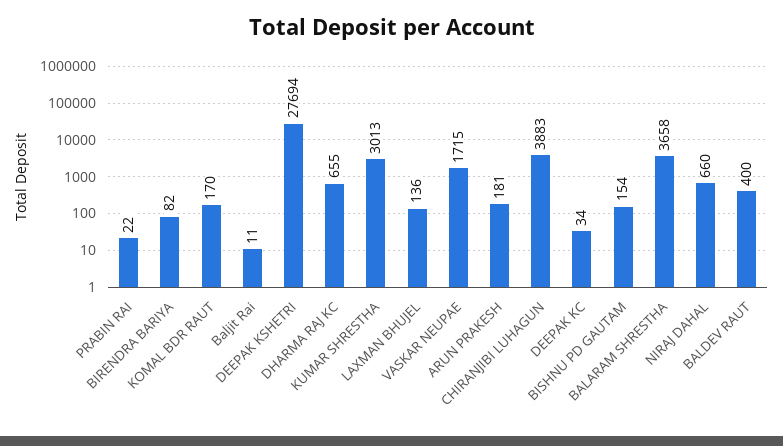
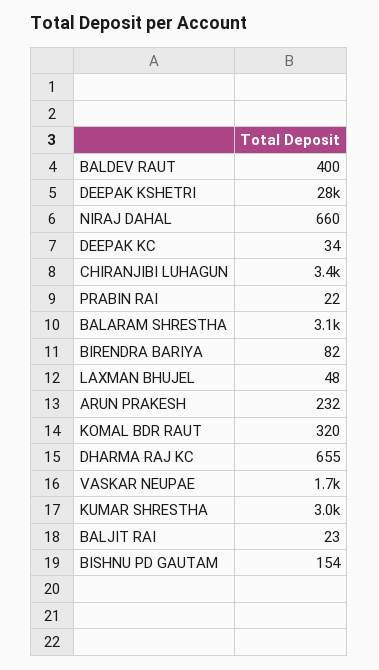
  {
    "PRABIN RAI": 22,
    "BIRENDRA BARIYA": 82,
-   "KOMAL BDR RAUT": 170,
+   "KOMAL BDR RAUT": 320,
-   "Baljit Rai": 11,
+   "Baljit Rai": 23,
    "DEEPAK KSHETRI": 27694,
    "DHARMA RAJ KC": 655,
    "KUMAR SHRESTHA": 3013,
-   "LAXMAN BHUJEL": 136,
+   "LAXMAN BHUJEL": 48,
    "VASKAR NEUPAE": 1715,
-   "ARUN PRAKESH": 181,
+   "ARUN PRAKESH": 232,
-   "CHIRANJIBI LUHAGUN": 3883,
+   "CHIRANJIBI LUHAGUN": 3400,
    "DEEPAK KC": 34,
    "BISHNU PD GAUTAM": 154,
-   "BALARAM SHRESTHA": 3658,
+   "BALARAM SHRESTHA": 3100,
    "NIRAJ DAHAL": 660,
    "BALDEV RAUT": 400
  }

